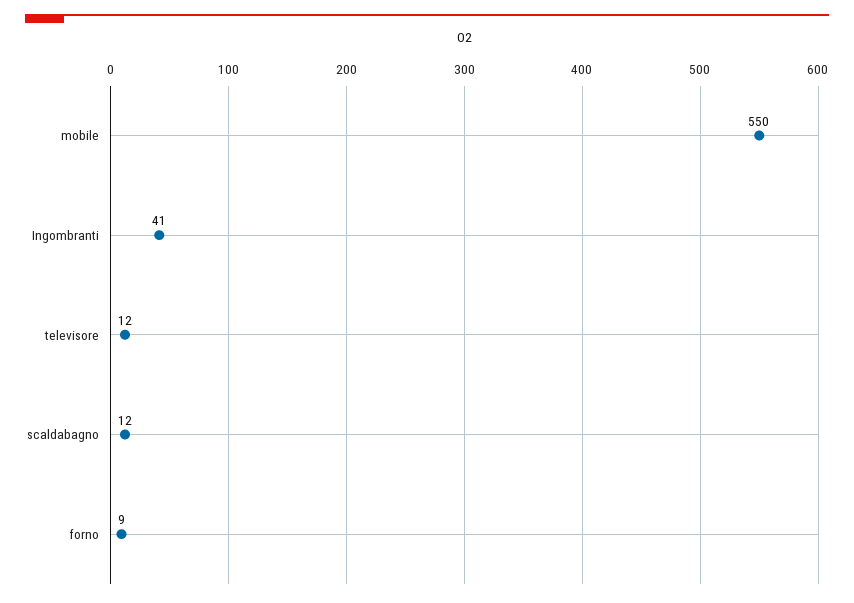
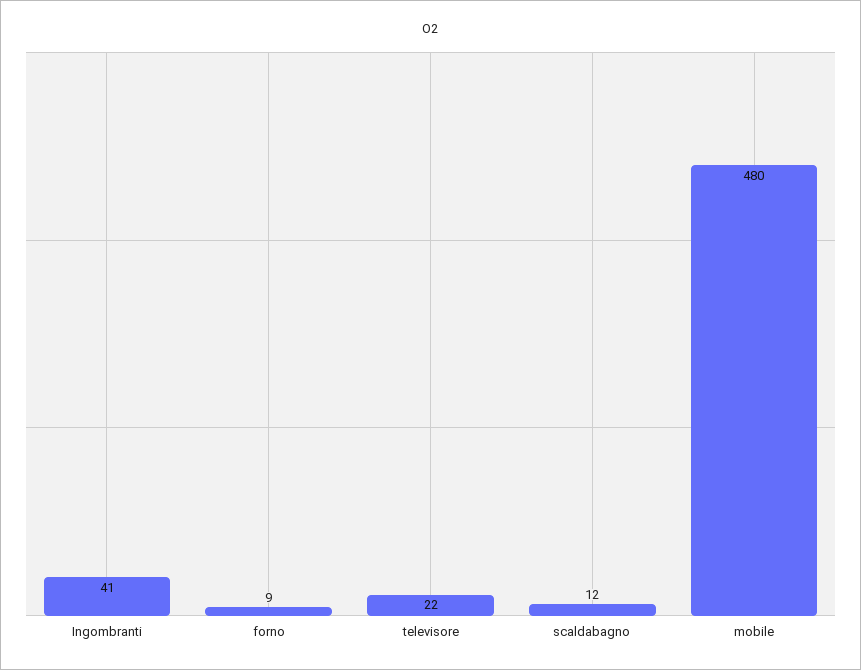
  {
-   "mobile": 550,
+   "mobile": 480,
    "Ingombranti": 41,
-   "televisore": 12,
+   "televisore": 22,
    "scaldabagno": 12,
    "forno": 9
  }

